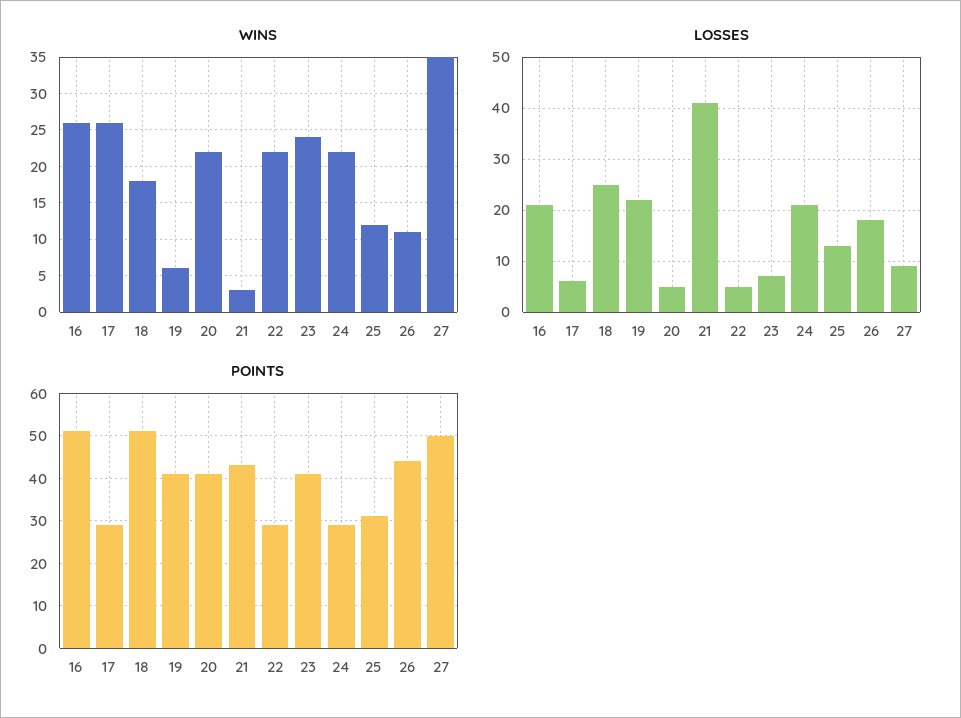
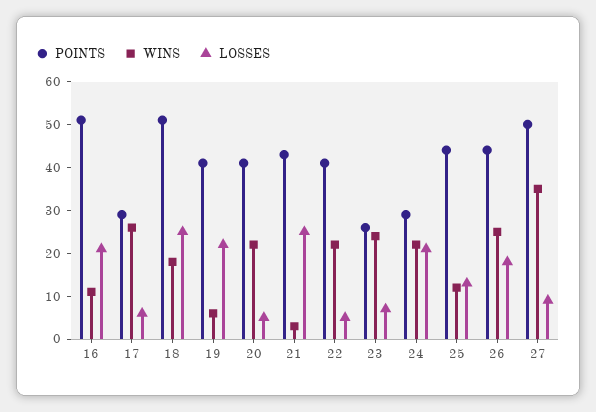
  {
    "WINS": {
-     "16": 26,
+     "16": 10,
      "17": 26,
      "18": 18,
      "19": 6,
      "20": 22,
      "21": 3,
      "22": 22,
      "23": 24,
      "24": 22,
      "25": 12,
-     "26": 11,
+     "26": 25,
      "27": 35
    },
    "LOSSES": {
      "16": 20,
      "17": 5,
      "18": 25,
      "19": 20,
      "20": 5,
-     "21": 40,
+     "21": 25,
      "22": 5,
      "23": 5,
      "24": 20,
      "25": 15,
      "26": 20,
      "27": 10
    },
    "POINTS": {
      "16": 50,
      "17": 30,
      "18": 50,
      "19": 40,
      "20": 40,
      "21": 45,
-     "22": 30,
+     "22": 40,
-     "23": 40,
+     "23": 25,
      "24": 30,
-     "25": 30,
+     "25": 45,
      "26": 45,
      "27": 50
    }
  }

